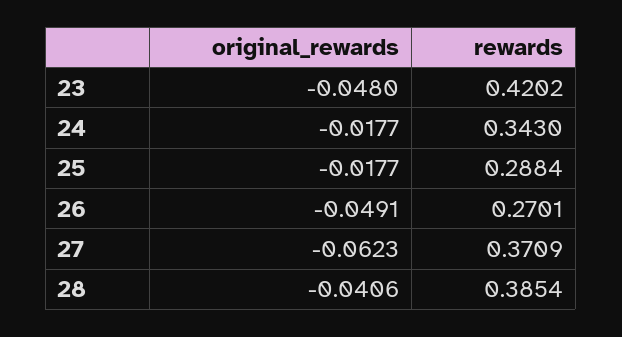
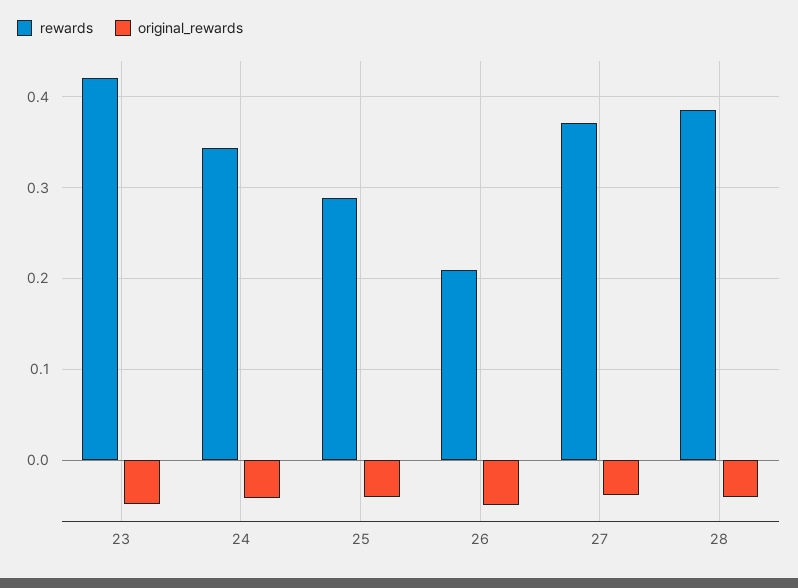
  {
    "original_rewards": {
      "23": -0.048,
-     "24": -0.0177,
+     "24": -0.04,
-     "25": -0.0177,
+     "25": -0.04,
      "26": -0.0491,
-     "27": -0.0623,
+     "27": -0.04,
      "28": -0.0406
    },
    "rewards": {
      "23": 0.4202,
      "24": 0.343,
      "25": 0.2884,
-     "26": 0.2701,
+     "26": 0.21,
      "27": 0.3709,
      "28": 0.3854
    }
  }

